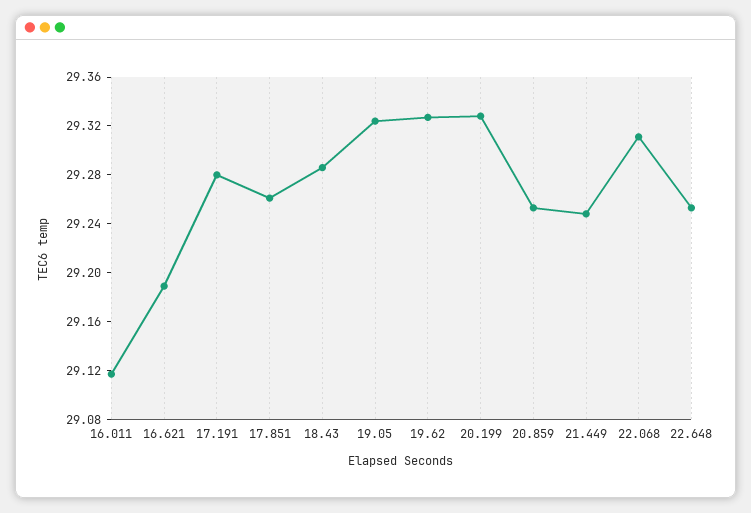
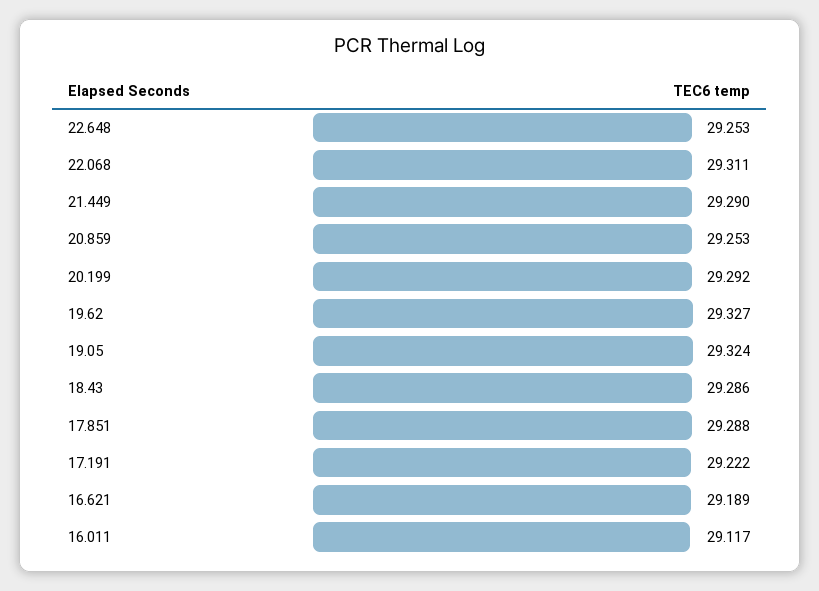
  {
    "16.011": 29.117,
    "16.621": 29.189,
-   "17.191": 29.28,
+   "17.191": 29.222,
-   "17.851": 29.26,
+   "17.851": 29.288,
    "18.43": 29.286,
    "19.05": 29.324,
    "19.62": 29.327,
-   "20.199": 29.33,
+   "20.199": 29.292,
    "20.859": 29.253,
-   "21.449": 29.25,
+   "21.449": 29.29,
    "22.068": 29.311,
    "22.648": 29.253
  }

